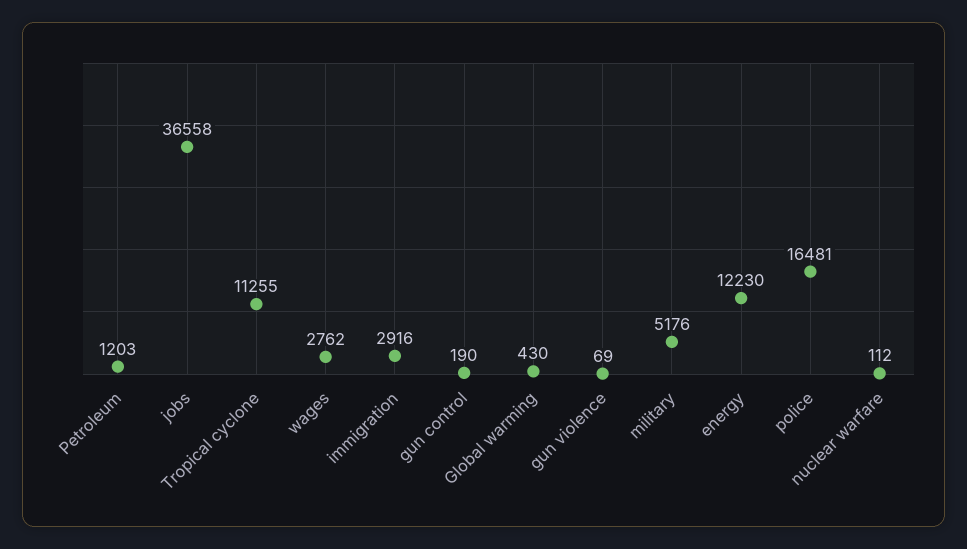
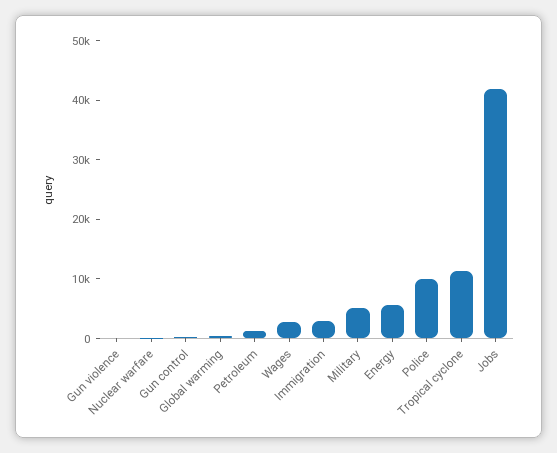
  {
    "Petroleum": 1203,
-   "jobs": 36558,
+   "jobs": 42000,
    "Tropical cyclone": 11255,
    "wages": 2762,
    "immigration": 2916,
    "gun control": 190,
    "Global warming": 430,
    "gun violence": 69,
    "military": 5176,
-   "energy": 12230,
+   "energy": 6000,
-   "police": 16481,
+   "police": 10000,
    "nuclear warfare": 112
  }

